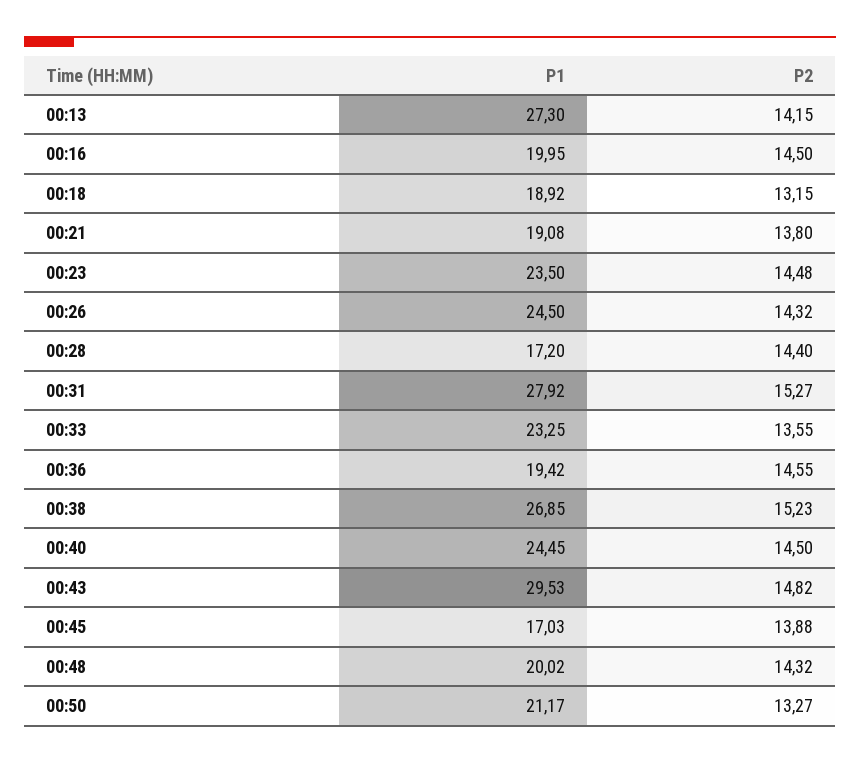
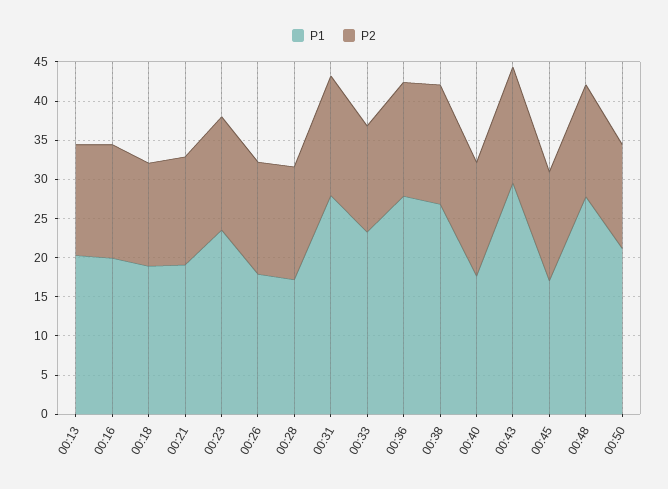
  {
    "P1": {
-     "00:13": 27.3,
+     "00:13": 20,
      "00:16": 19.95,
      "00:18": 18.92,
      "00:21": 19.08,
      "00:23": 23.5,
-     "00:26": 24.5,
+     "00:26": 17.5,
      "00:28": 17.2,
      "00:31": 27.92,
      "00:33": 23.25,
-     "00:36": 19.42,
+     "00:36": 27.5,
      "00:38": 26.85,
-     "00:40": 24.45,
+     "00:40": 17.5,
      "00:43": 29.53,
      "00:45": 17.03,
-     "00:48": 20.02,
+     "00:48": 27.5,
      "00:50": 21.17
    },
    "P2": {
      "00:13": 14.15,
      "00:16": 14.5,
      "00:18": 13.15,
      "00:21": 13.8,
      "00:23": 14.48,
      "00:26": 14.32,
      "00:28": 14.4,
      "00:31": 15.27,
      "00:33": 13.55,
      "00:36": 14.55,
      "00:38": 15.23,
      "00:40": 14.5,
      "00:43": 14.82,
      "00:45": 13.88,
      "00:48": 14.32,
      "00:50": 13.27
    }
  }

